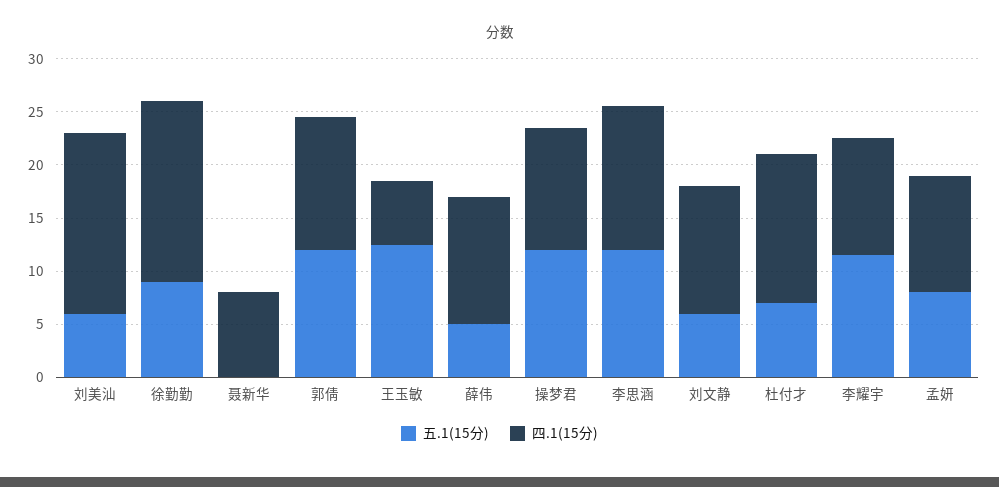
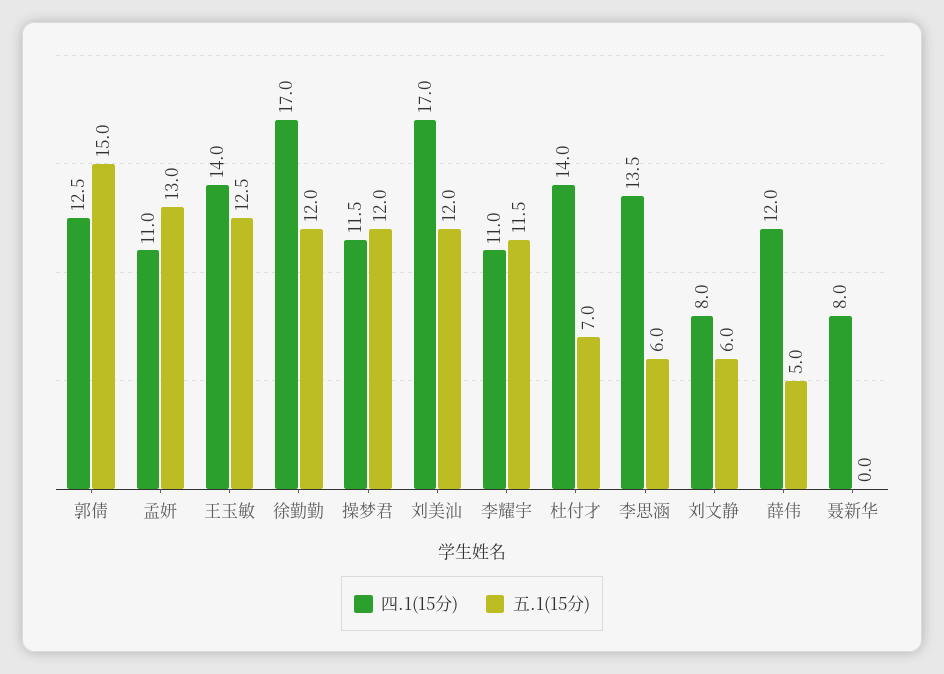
  {
    "五.1(15分)": {
-     "刘美汕": 6,
+     "刘美汕": 12,
-     "徐勤勤": 9,
+     "徐勤勤": 12,
      "聂新华": 0,
-     "郭倩": 12,
+     "郭倩": 15,
      "王玉敏": 12.5,
      "薛伟": 5,
      "操梦君": 12,
-     "李思涵": 12,
+     "李思涵": 6,
      "刘文静": 6,
      "杜付才": 7,
      "李耀宇": 11.5,
-     "孟妍": 8
+     "孟妍": 13
    },
    "四.1(15分)": {
      "刘美汕": 17,
      "徐勤勤": 17,
      "聂新华": 8,
      "郭倩": 12.5,
-     "王玉敏": 6,
+     "王玉敏": 14,
      "薛伟": 12,
      "操梦君": 11.5,
      "李思涵": 13.5,
-     "刘文静": 12,
+     "刘文静": 8,
      "杜付才": 14,
      "李耀宇": 11,
      "孟妍": 11
    }
  }

